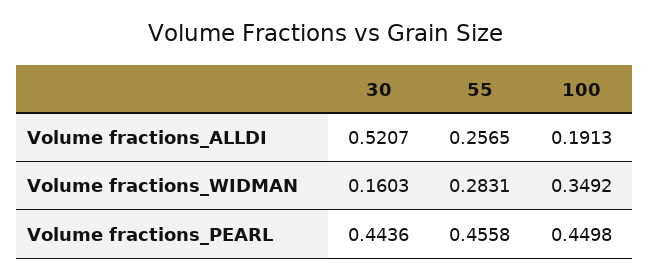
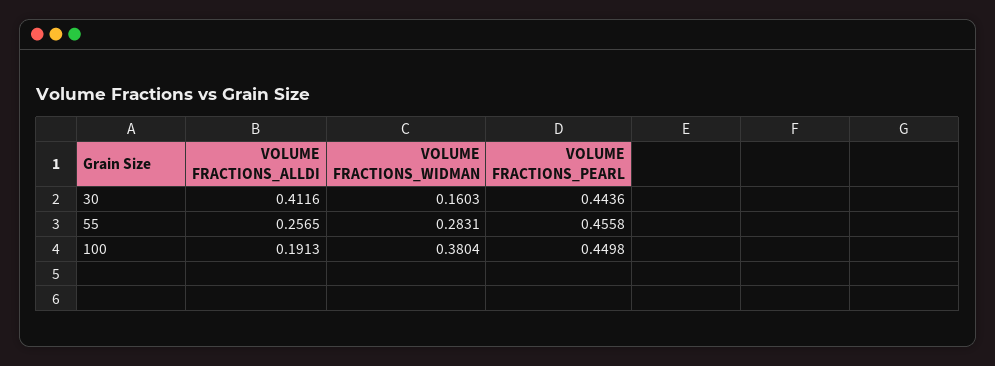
  {
    "30": {
-     "Volume fractions_ALLDI": 0.5207,
+     "Volume fractions_ALLDI": 0.4116,
      "Volume fractions_WIDMAN": 0.1603,
      "Volume fractions_PEARL": 0.4436
    },
    "55": {
      "Volume fractions_ALLDI": 0.2565,
      "Volume fractions_WIDMAN": 0.2831,
      "Volume fractions_PEARL": 0.4558
    },
    "100": {
      "Volume fractions_ALLDI": 0.1913,
-     "Volume fractions_WIDMAN": 0.3492,
+     "Volume fractions_WIDMAN": 0.3804,
      "Volume fractions_PEARL": 0.4498
    }
  }

